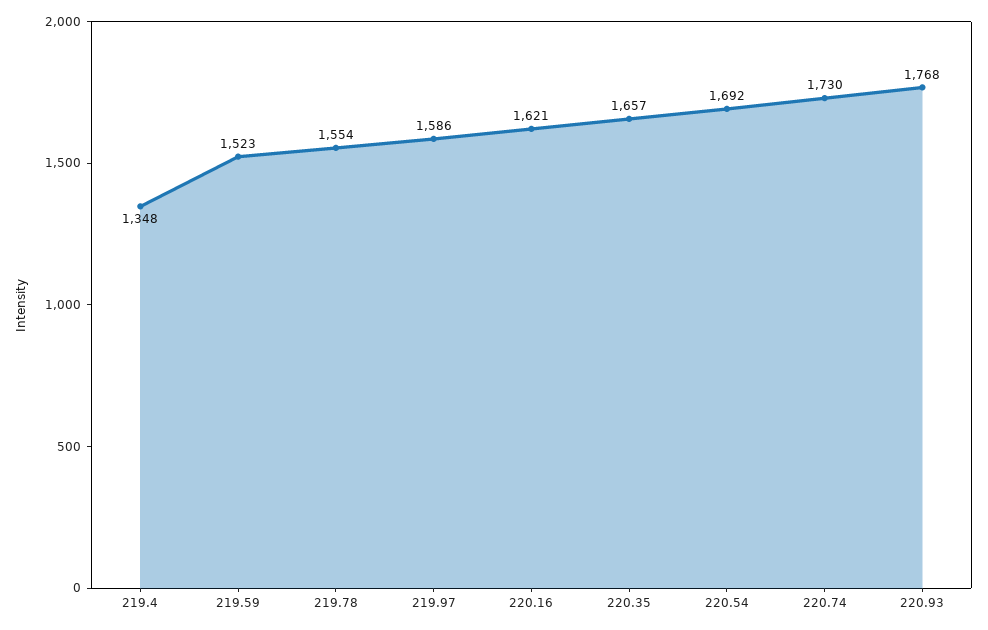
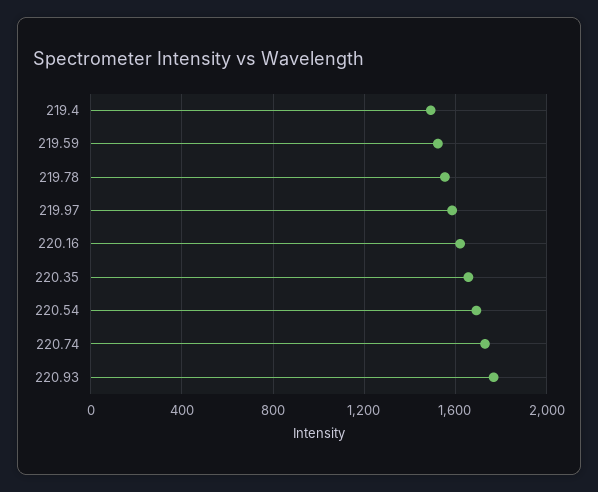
  {
-   "219.4": 1348,
+   "219.4": 1500,
    "219.59": 1523,
    "219.78": 1554,
    "219.97": 1586,
    "220.16": 1621,
    "220.35": 1657,
    "220.54": 1692,
    "220.74": 1730,
    "220.93": 1768
  }

